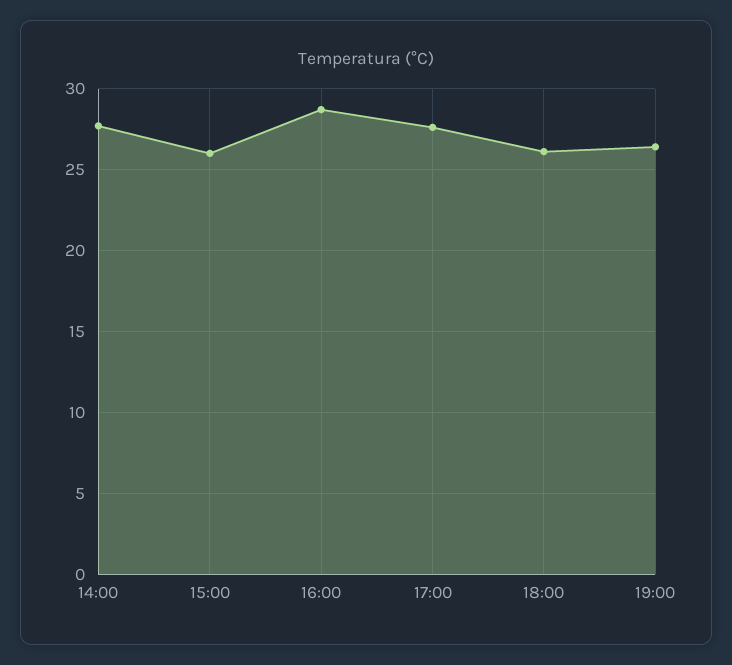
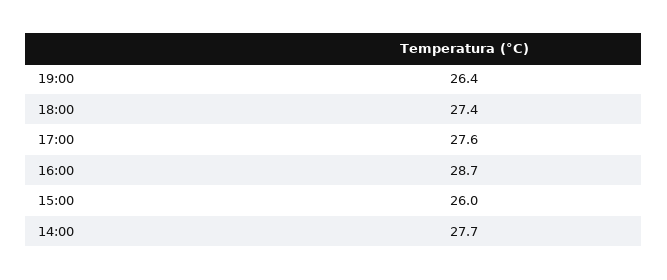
  {
    "14:00": 27.7,
    "15:00": 26,
    "16:00": 28.7,
    "17:00": 27.6,
-   "18:00": 26,
+   "18:00": 27.4,
    "19:00": 26.4
  }

